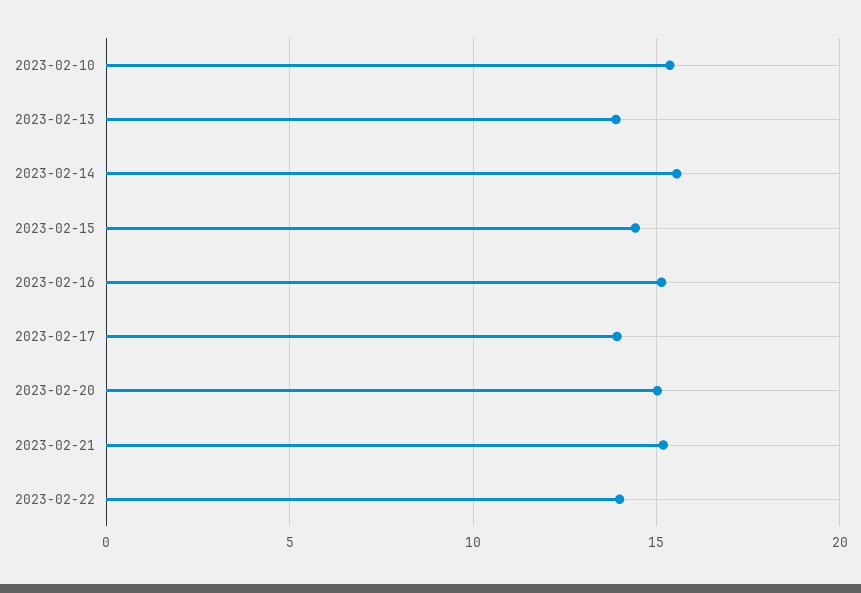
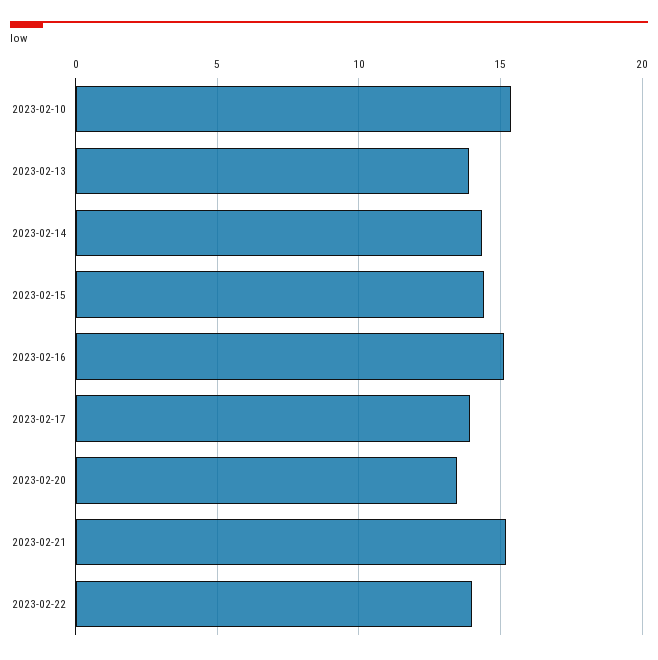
  {
    "2023-02-10": 15.5,
    "2023-02-13": 14,
-   "2023-02-14": 15.5,
+   "2023-02-14": 14.5,
    "2023-02-15": 14.5,
    "2023-02-16": 15,
    "2023-02-17": 14,
-   "2023-02-20": 15,
+   "2023-02-20": 13.5,
    "2023-02-21": 15,
    "2023-02-22": 14
  }

